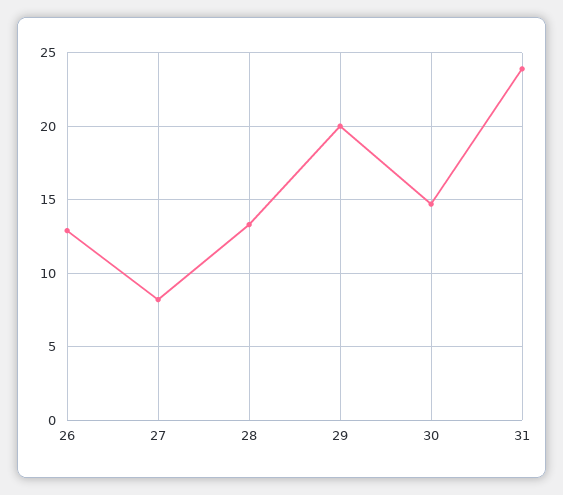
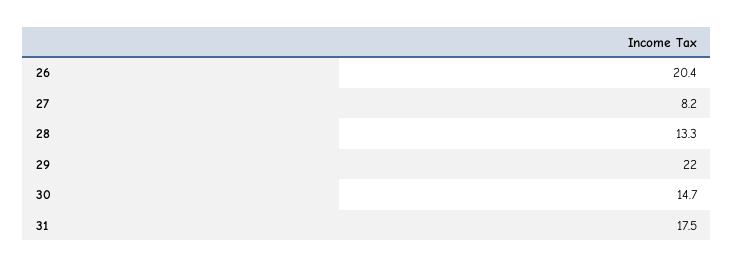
  {
-   "26": 13,
+   "26": 20.4,
    "27": 8.2,
    "28": 13.3,
-   "29": 20,
+   "29": 22,
    "30": 14.7,
-   "31": 24
+   "31": 17.5
  }

